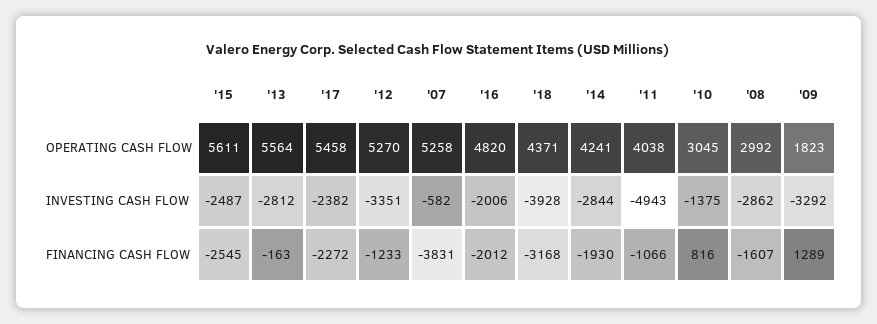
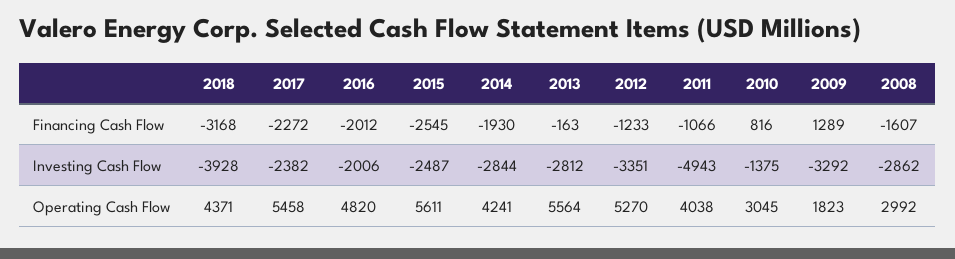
  {
    "'15": {
      "OPERATING CASH FLOW": 5611,
      "INVESTING CASH FLOW": -2487,
      "FINANCING CASH FLOW": -2545
    },
    "'13": {
      "OPERATING CASH FLOW": 5564,
      "INVESTING CASH FLOW": -2812,
      "FINANCING CASH FLOW": -163
    },
    "'17": {
      "OPERATING CASH FLOW": 5458,
      "INVESTING CASH FLOW": -2382,
      "FINANCING CASH FLOW": -2272
    },
    "'12": {
      "OPERATING CASH FLOW": 5270,
      "INVESTING CASH FLOW": -3351,
      "FINANCING CASH FLOW": -1233
    },
-   "'07": {
-     "OPERATING CASH FLOW": 5258,
-     "INVESTING CASH FLOW": -582,
-     "FINANCING CASH FLOW": -3831
-   },
    "'16": {
      "OPERATING CASH FLOW": 4820,
      "INVESTING CASH FLOW": -2006,
      "FINANCING CASH FLOW": -2012
    },
    "'18": {
      "OPERATING CASH FLOW": 4371,
      "INVESTING CASH FLOW": -3928,
      "FINANCING CASH FLOW": -3168
    },
    "'14": {
      "OPERATING CASH FLOW": 4241,
      "INVESTING CASH FLOW": -2844,
      "FINANCING CASH FLOW": -1930
    },
    "'11": {
      "OPERATING CASH FLOW": 4038,
      "INVESTING CASH FLOW": -4943,
      "FINANCING CASH FLOW": -1066
    },
    "'10": {
      "OPERATING CASH FLOW": 3045,
      "INVESTING CASH FLOW": -1375,
      "FINANCING CASH FLOW": 816
    },
    "'08": {
      "OPERATING CASH FLOW": 2992,
      "INVESTING CASH FLOW": -2862,
      "FINANCING CASH FLOW": -1607
    },
    "'09": {
      "OPERATING CASH FLOW": 1823,
      "INVESTING CASH FLOW": -3292,
      "FINANCING CASH FLOW": 1289
    }
  }

